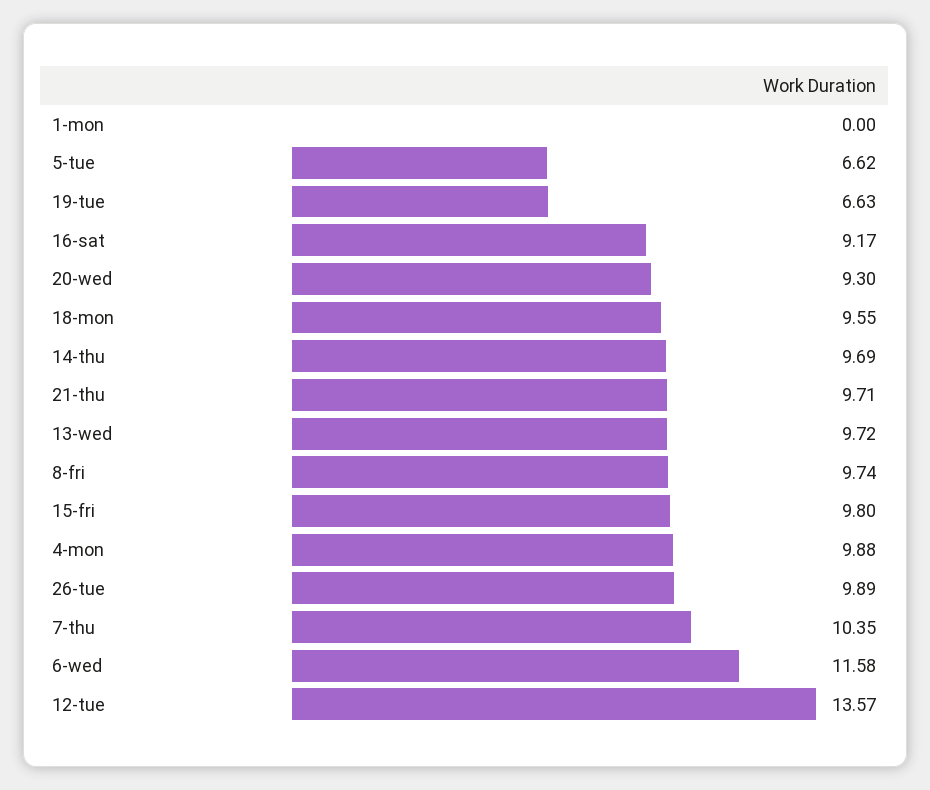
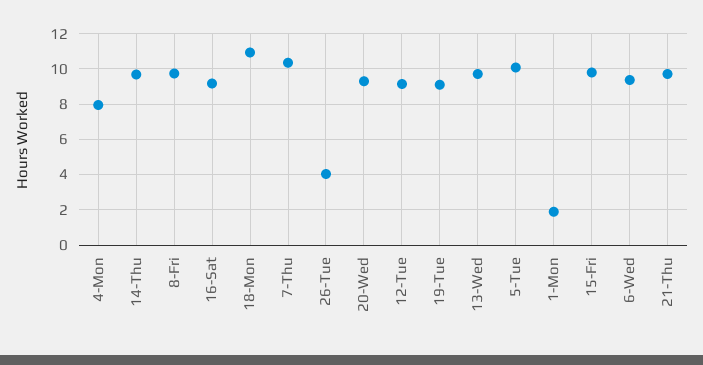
  {
-   "1-mon": 0,
+   "1-mon": 2,
-   "5-tue": 6.62,
+   "5-tue": 10,
-   "19-tue": 6.63,
+   "19-tue": 9,
    "16-sat": 9.17,
    "20-wed": 9.3,
-   "18-mon": 9.55,
+   "18-mon": 11,
    "14-thu": 9.69,
    "21-thu": 9.71,
    "13-wed": 9.72,
    "8-fri": 9.74,
    "15-fri": 9.8,
-   "4-mon": 9.88,
+   "4-mon": 8,
-   "26-tue": 9.89,
+   "26-tue": 4,
    "7-thu": 10.35,
-   "6-wed": 11.58,
+   "6-wed": 9.5,
-   "12-tue": 13.57
+   "12-tue": 9
  }

